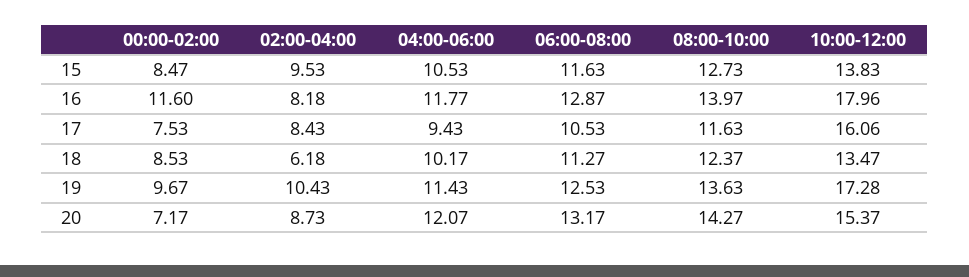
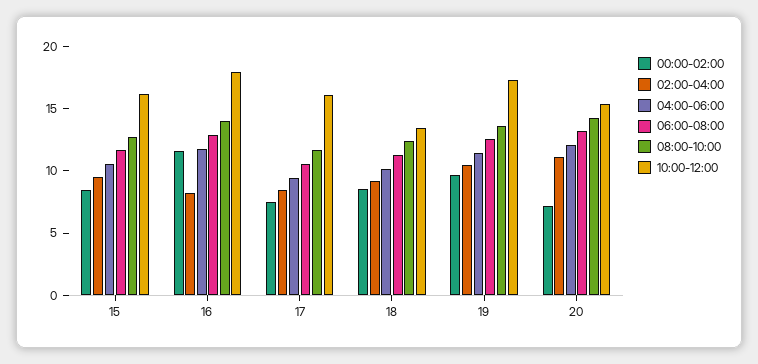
  {
    "00:00-02:00": {
      "15": 8.47,
      "16": 11.6,
      "17": 7.53,
      "18": 8.53,
      "19": 9.67,
      "20": 7.17
    },
    "02:00-04:00": {
      "15": 9.53,
      "16": 8.18,
      "17": 8.43,
-     "18": 6.18,
+     "18": 9,
      "19": 10.43,
-     "20": 8.73
+     "20": 11
    },
    "04:00-06:00": {
      "15": 10.53,
      "16": 11.77,
      "17": 9.43,
      "18": 10.17,
      "19": 11.43,
      "20": 12.07
    },
    "06:00-08:00": {
      "15": 11.63,
      "16": 12.87,
      "17": 10.53,
      "18": 11.27,
      "19": 12.53,
      "20": 13.17
    },
    "08:00-10:00": {
      "15": 12.73,
      "16": 13.97,
      "17": 11.63,
      "18": 12.37,
      "19": 13.63,
      "20": 14.27
    },
    "10:00-12:00": {
-     "15": 13.83,
+     "15": 16,
      "16": 17.96,
      "17": 16.06,
      "18": 13.47,
      "19": 17.28,
      "20": 15.37
    }
  }

